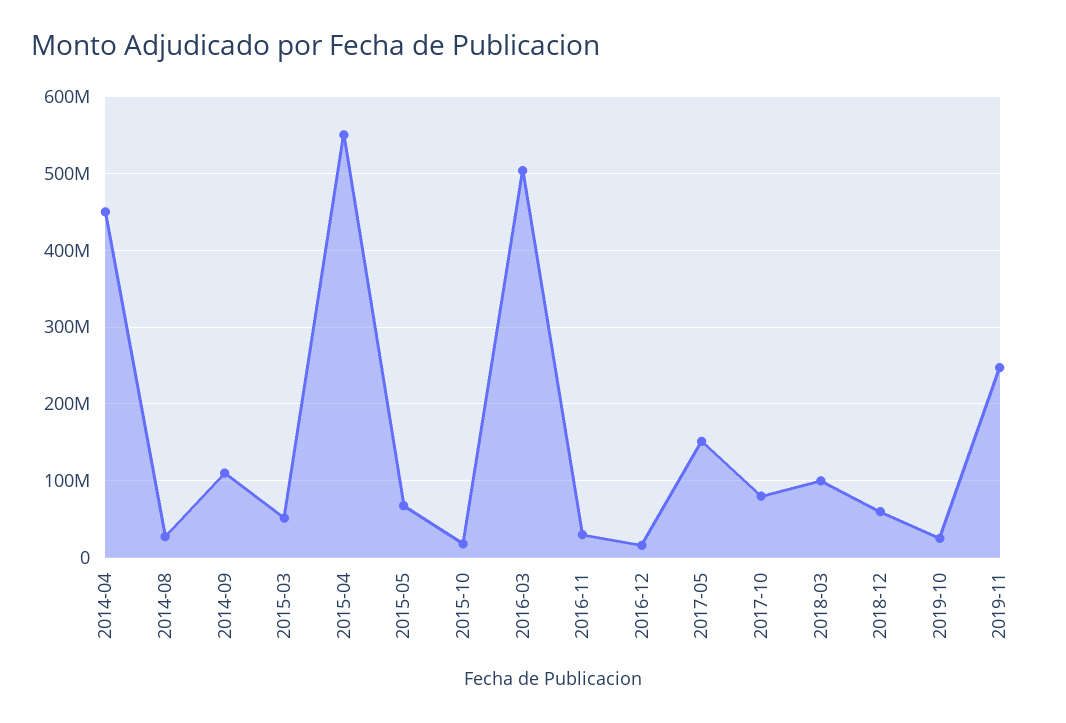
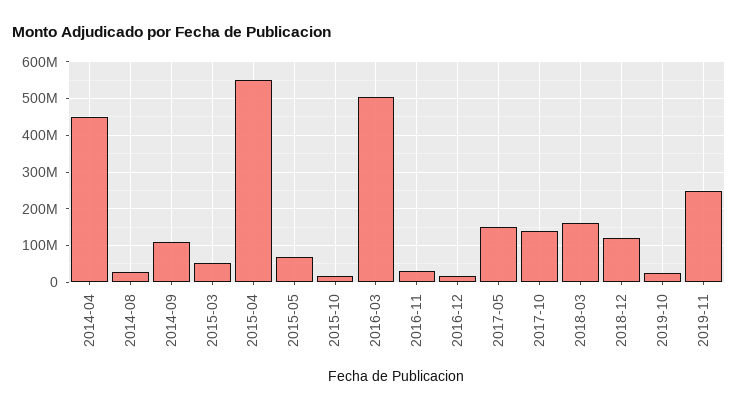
  {
    "2014-04": 450000000,
    "2014-08": 30000000,
    "2014-09": 110000000,
    "2015-03": 50000000,
    "2015-04": 550000000,
    "2015-05": 70000000,
    "2015-10": 20000000,
    "2016-03": 500000000,
    "2016-11": 30000000,
    "2016-12": 20000000,
    "2017-05": 150000000,
-   "2017-10": 80000000,
+   "2017-10": 140000000,
-   "2018-03": 100000000,
+   "2018-03": 160000000,
-   "2018-12": 60000000,
+   "2018-12": 120000000,
    "2019-10": 30000000,
    "2019-11": 250000000
  }

